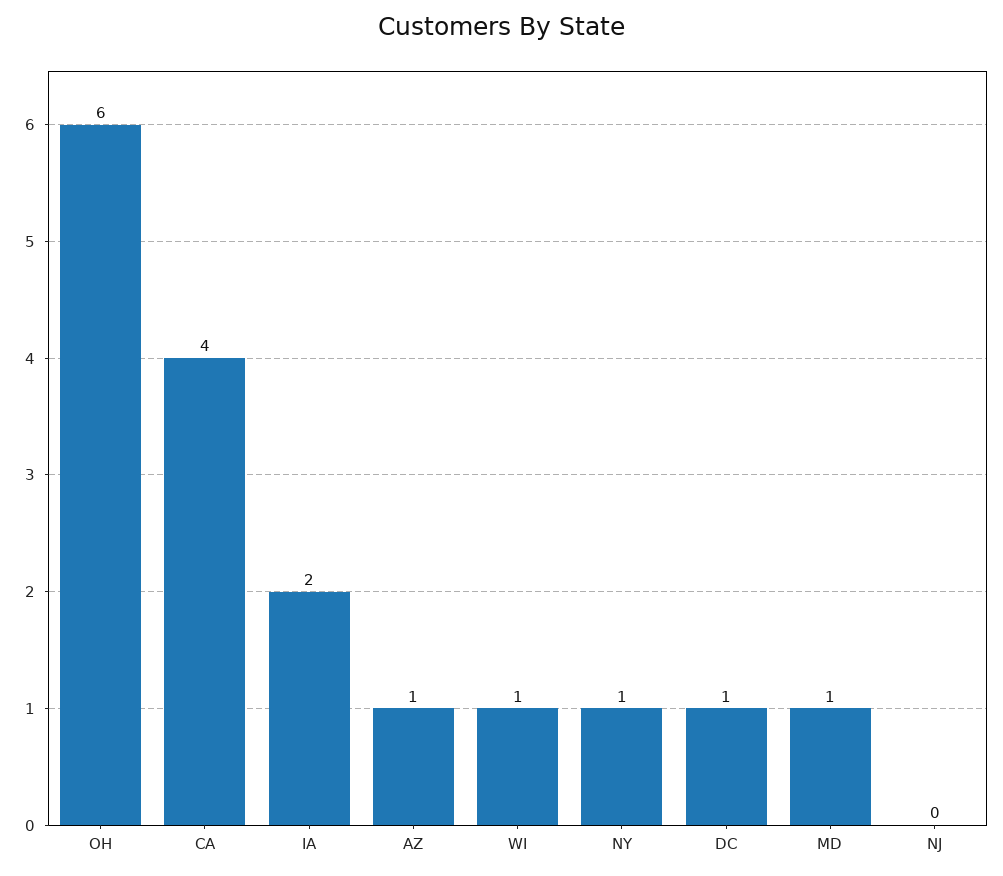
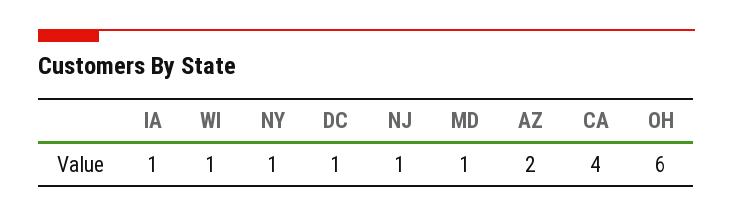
  {
    "OH": 6,
    "CA": 4,
-   "IA": 2,
+   "IA": 1,
-   "AZ": 1,
+   "AZ": 2,
    "WI": 1,
    "NY": 1,
    "DC": 1,
    "MD": 1,
-   "NJ": 0
+   "NJ": 1
  }

